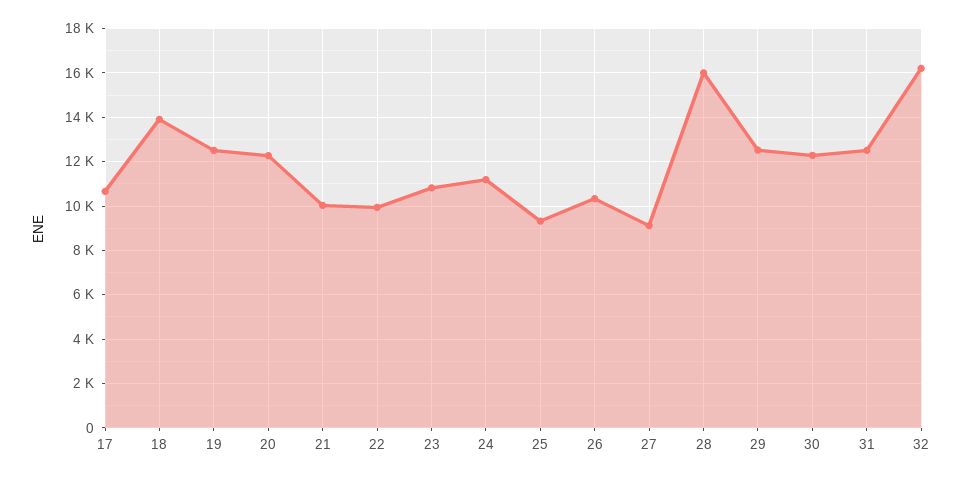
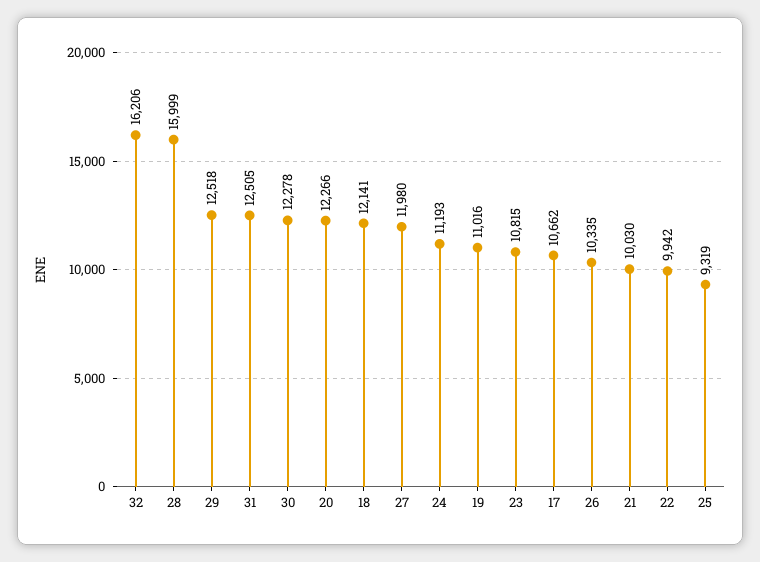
  {
    "17": 10662,
-   "18": 14000,
+   "18": 12141,
-   "19": 12500,
+   "19": 11016,
    "20": 12266,
    "21": 10030,
    "22": 9942,
    "23": 10815,
    "24": 11193,
    "25": 9319,
    "26": 10335,
-   "27": 9000,
+   "27": 11980,
    "28": 15999,
    "29": 12518,
    "30": 12278,
    "31": 12505,
    "32": 16206
  }

